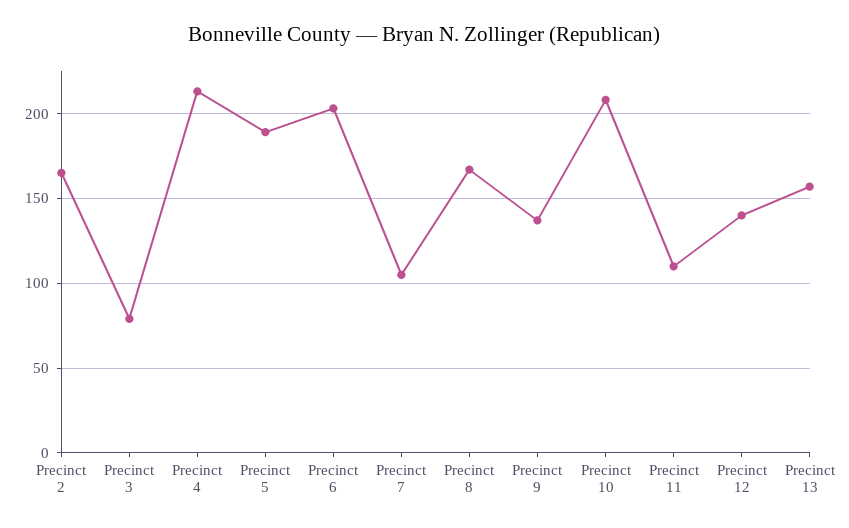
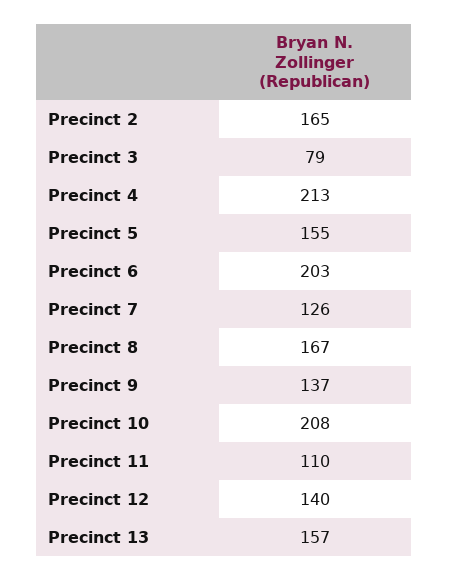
  {
    "Precinct 2": 165,
    "Precinct 3": 79,
    "Precinct 4": 213,
-   "Precinct 5": 190,
+   "Precinct 5": 155,
    "Precinct 6": 203,
-   "Precinct 7": 105,
+   "Precinct 7": 126,
    "Precinct 8": 167,
    "Precinct 9": 137,
    "Precinct 10": 208,
    "Precinct 11": 110,
    "Precinct 12": 140,
    "Precinct 13": 157
  }

